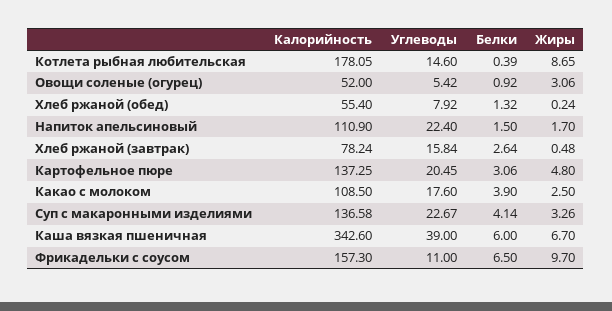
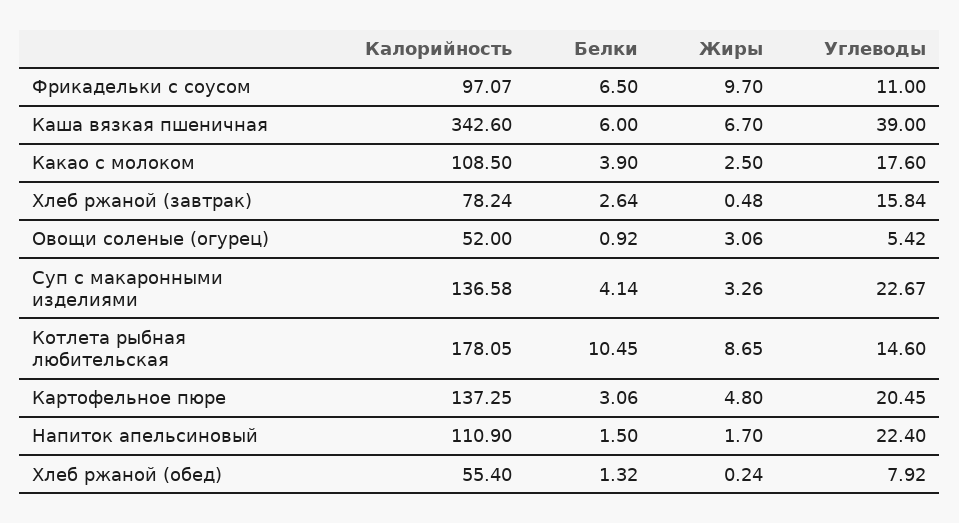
  {
    "Калорийность": {
      "Котлета рыбная любительская": 178.05,
      "Овощи соленые (огурец)": 52,
      "Хлеб ржаной (обед)": 55.4,
      "Напиток апельсиновый": 110.9,
      "Хлеб ржаной (завтрак)": 78.24,
      "Картофельное пюре": 137.25,
      "Какао с молоком": 108.5,
      "Суп с макаронными изделиями": 136.58,
      "Каша вязкая пшеничная": 342.6,
-     "Фрикадельки с соусом": 157.3
+     "Фрикадельки с соусом": 97.07
    },
    "Углеводы": {
      "Котлета рыбная любительская": 14.6,
      "Овощи соленые (огурец)": 5.42,
      "Хлеб ржаной (обед)": 7.92,
      "Напиток апельсиновый": 22.4,
      "Хлеб ржаной (завтрак)": 15.84,
      "Картофельное пюре": 20.45,
      "Какао с молоком": 17.6,
      "Суп с макаронными изделиями": 22.67,
      "Каша вязкая пшеничная": 39,
      "Фрикадельки с соусом": 11
    },
    "Белки": {
-     "Котлета рыбная любительская": 0.39,
+     "Котлета рыбная любительская": 10.45,
      "Овощи соленые (огурец)": 0.92,
      "Хлеб ржаной (обед)": 1.32,
      "Напиток апельсиновый": 1.5,
      "Хлеб ржаной (завтрак)": 2.64,
      "Картофельное пюре": 3.06,
      "Какао с молоком": 3.9,
      "Суп с макаронными изделиями": 4.14,
      "Каша вязкая пшеничная": 6,
      "Фрикадельки с соусом": 6.5
    },
    "Жиры": {
      "Котлета рыбная любительская": 8.65,
      "Овощи соленые (огурец)": 3.06,
      "Хлеб ржаной (обед)": 0.24,
      "Напиток апельсиновый": 1.7,
      "Хлеб ржаной (завтрак)": 0.48,
      "Картофельное пюре": 4.8,
      "Какао с молоком": 2.5,
      "Суп с макаронными изделиями": 3.26,
      "Каша вязкая пшеничная": 6.7,
      "Фрикадельки с соусом": 9.7
    }
  }

